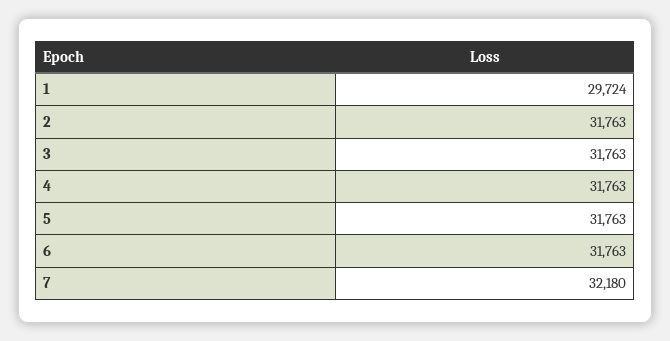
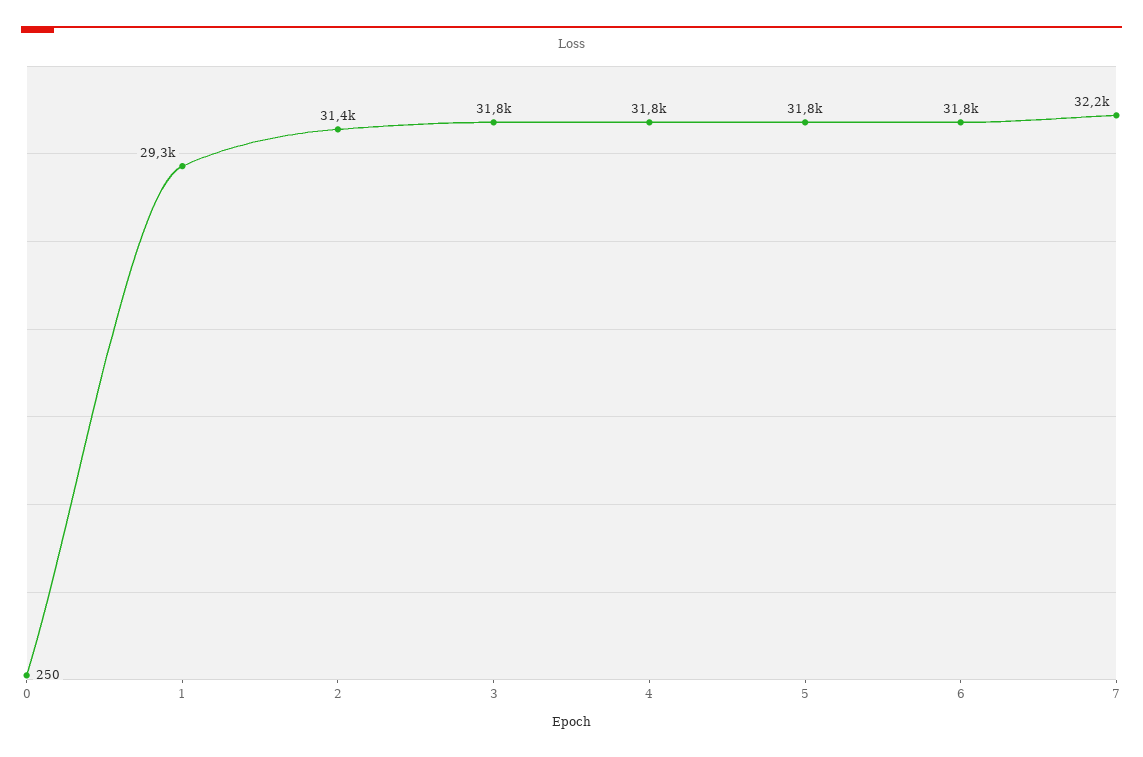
  {
-   "1": 29724,
+   "1": 29300,
-   "2": 31763,
+   "2": 31400,
    "3": 31763,
    "4": 31763,
    "5": 31763,
    "6": 31763,
-   "7": 32180
+   "7": 32180,
+   "0": 250
  }

